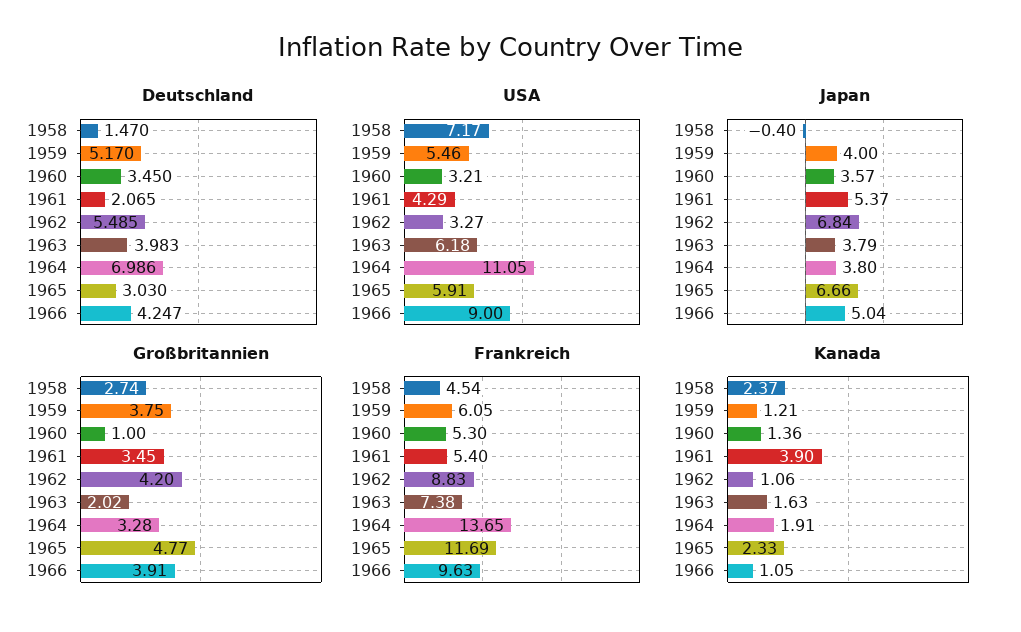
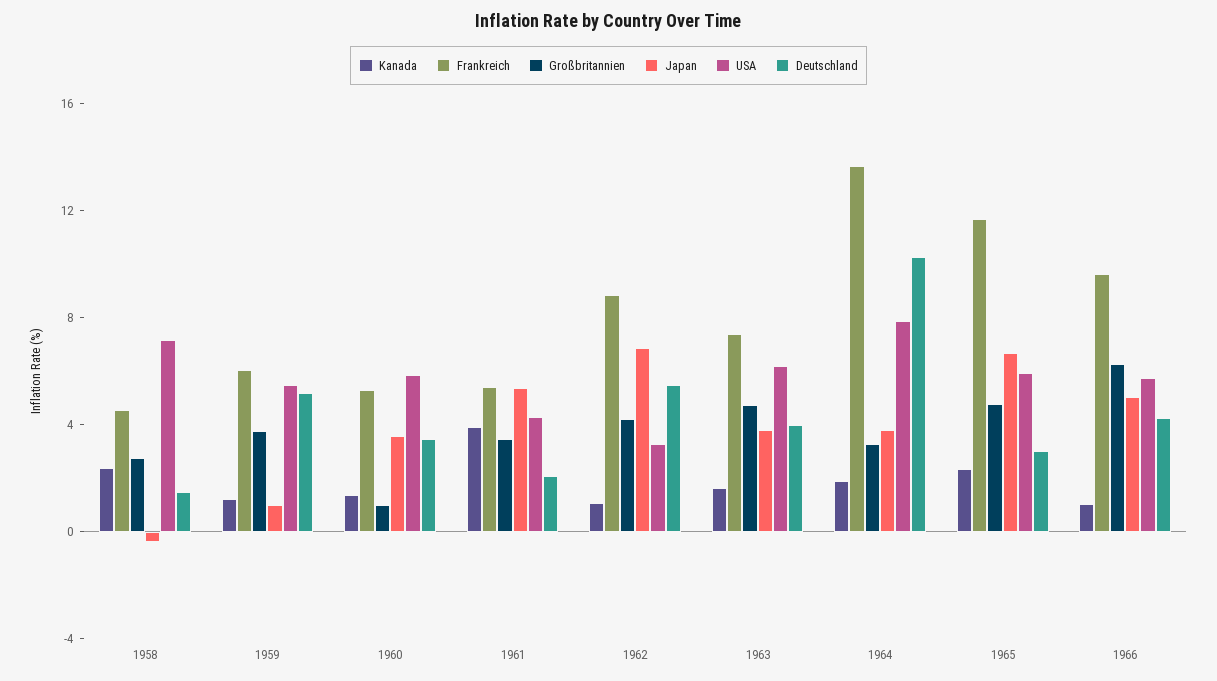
  {
    "Deutschland": {
      "1958": 1.47,
      "1959": 5.17,
      "1960": 3.45,
      "1961": 2.065,
      "1962": 5.485,
      "1963": 3.983,
-     "1964": 6.986,
+     "1964": 10,
      "1965": 3.03,
      "1966": 4.247
    },
    "USA": {
      "1958": 7.17,
      "1959": 5.46,
-     "1960": 3.21,
+     "1960": 6,
      "1961": 4.29,
      "1962": 3.27,
      "1963": 6.18,
-     "1964": 11.05,
+     "1964": 8,
      "1965": 5.91,
-     "1966": 9
+     "1966": 6
    },
    "Japan": {
      "1958": -0.4,
-     "1959": 4,
+     "1959": 1,
      "1960": 3.57,
      "1961": 5.37,
      "1962": 6.84,
      "1963": 3.79,
      "1964": 3.8,
      "1965": 6.66,
      "1966": 5.04
    },
    "Großbritannien": {
      "1958": 2.74,
      "1959": 3.75,
      "1960": 1,
      "1961": 3.45,
      "1962": 4.2,
-     "1963": 2.02,
+     "1963": 5,
      "1964": 3.28,
      "1965": 4.77,
-     "1966": 3.91
+     "1966": 6
    },
    "Frankreich": {
      "1958": 4.54,
      "1959": 6.05,
      "1960": 5.3,
      "1961": 5.4,
      "1962": 8.83,
      "1963": 7.38,
      "1964": 13.65,
      "1965": 11.69,
      "1966": 9.63
    },
    "Kanada": {
      "1958": 2.37,
      "1959": 1.21,
      "1960": 1.36,
      "1961": 3.9,
      "1962": 1.06,
      "1963": 1.63,
      "1964": 1.91,
      "1965": 2.33,
      "1966": 1.05
    }
  }

